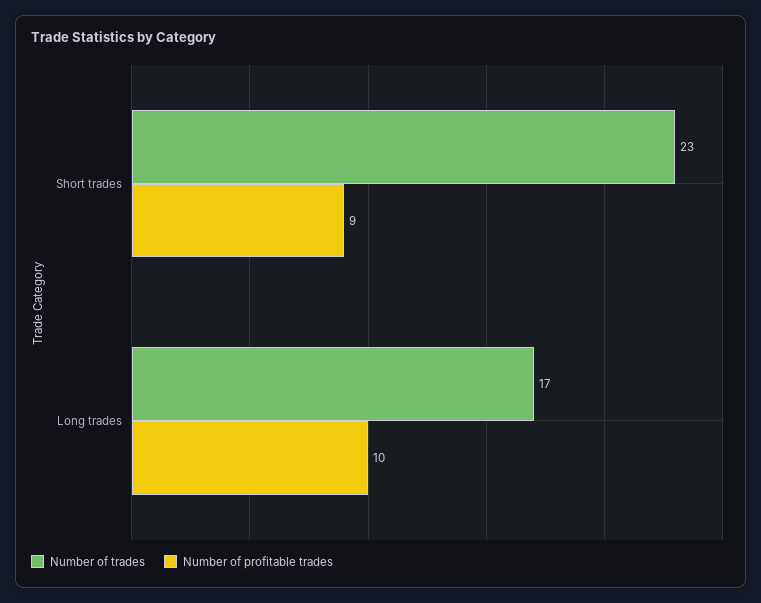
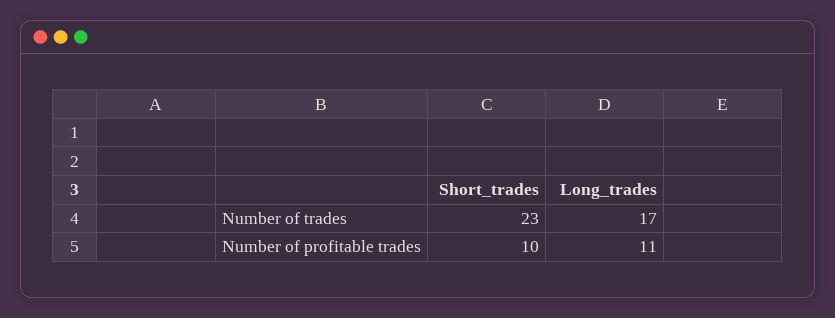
  {
    "Number of trades": {
      "Short trades": 23,
      "Long trades": 17
    },
    "Number of profitable trades": {
-     "Short trades": 9,
+     "Short trades": 10,
-     "Long trades": 10
+     "Long trades": 11
    }
  }

